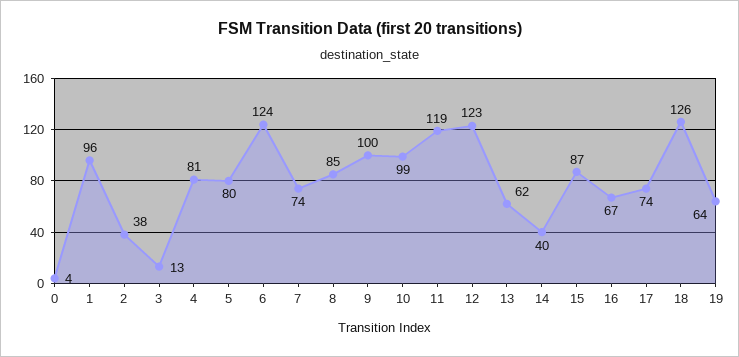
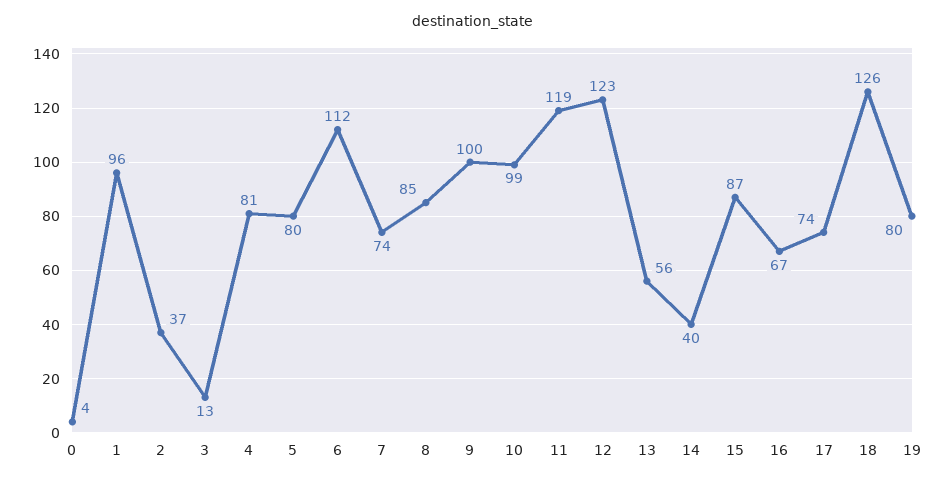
  {
    "0": 4,
    "1": 96,
-   "2": 38,
+   "2": 37,
    "3": 13,
    "4": 81,
    "5": 80,
-   "6": 124,
+   "6": 112,
    "7": 74,
    "8": 85,
    "9": 100,
    "10": 99,
    "11": 119,
    "12": 123,
-   "13": 62,
+   "13": 56,
    "14": 40,
    "15": 87,
    "16": 67,
    "17": 74,
    "18": 126,
-   "19": 64
+   "19": 80
  }

